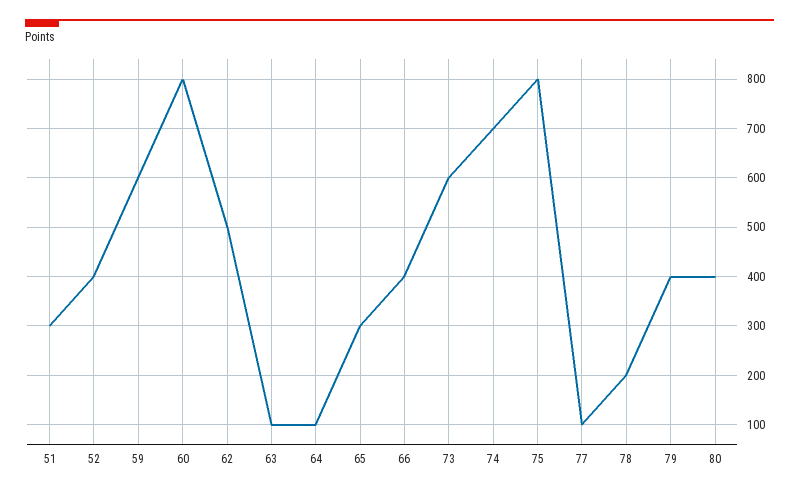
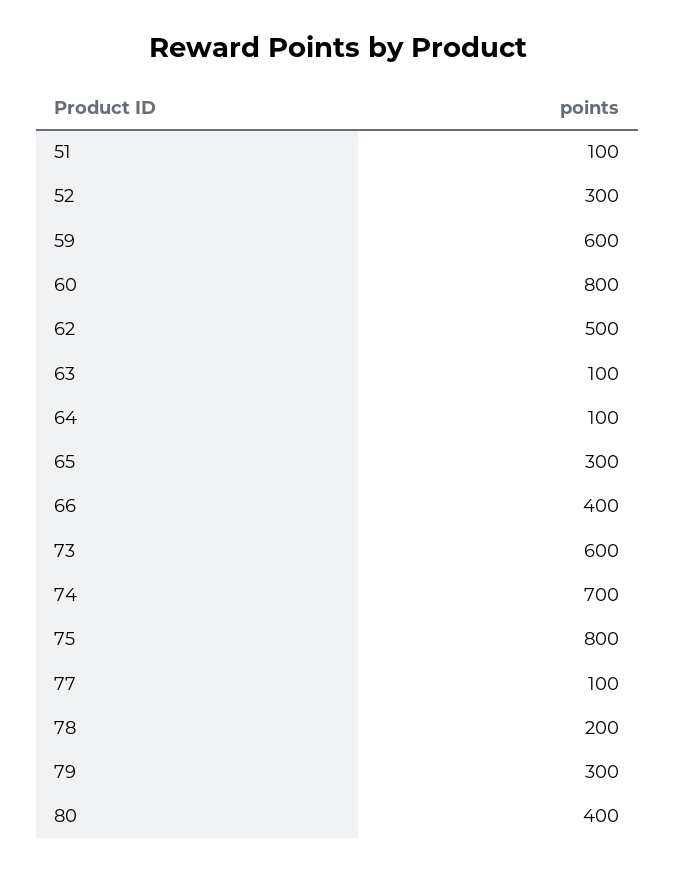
  {
-   "51": 300,
+   "51": 100,
-   "52": 400,
+   "52": 300,
    "59": 600,
    "60": 800,
    "62": 500,
    "63": 100,
    "64": 100,
    "65": 300,
    "66": 400,
    "73": 600,
    "74": 700,
    "75": 800,
    "77": 100,
    "78": 200,
-   "79": 400,
+   "79": 300,
    "80": 400
  }

